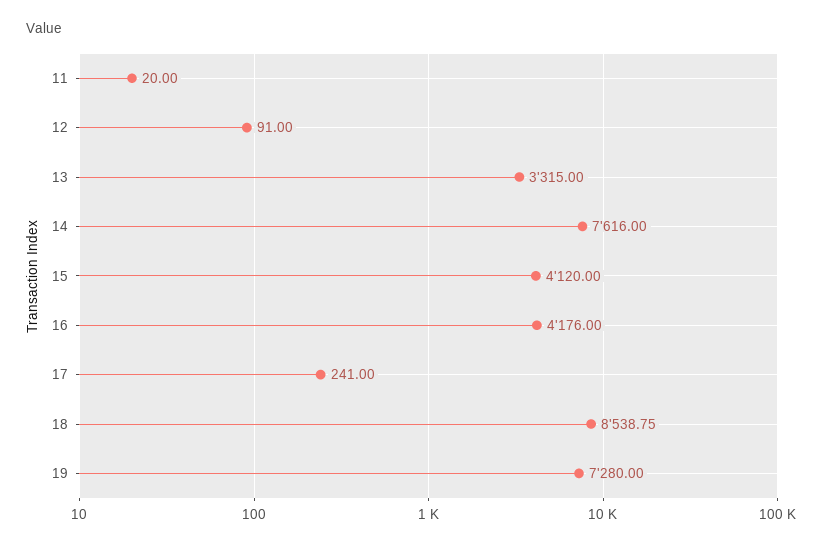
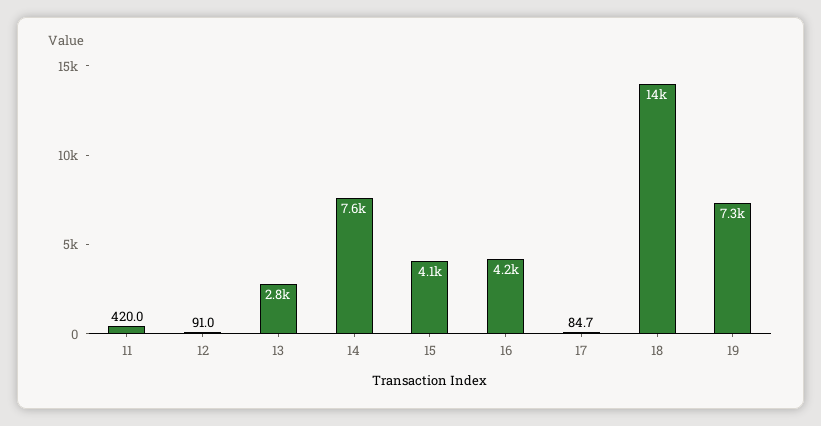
  {
-   "11": 20,
+   "11": 420,
    "12": 91,
-   "13": 3315,
+   "13": 2800,
    "14": 7616,
    "15": 4120,
    "16": 4176,
-   "17": 241,
+   "17": 84.7,
-   "18": 8538.75,
+   "18": 14000,
    "19": 7280
  }

